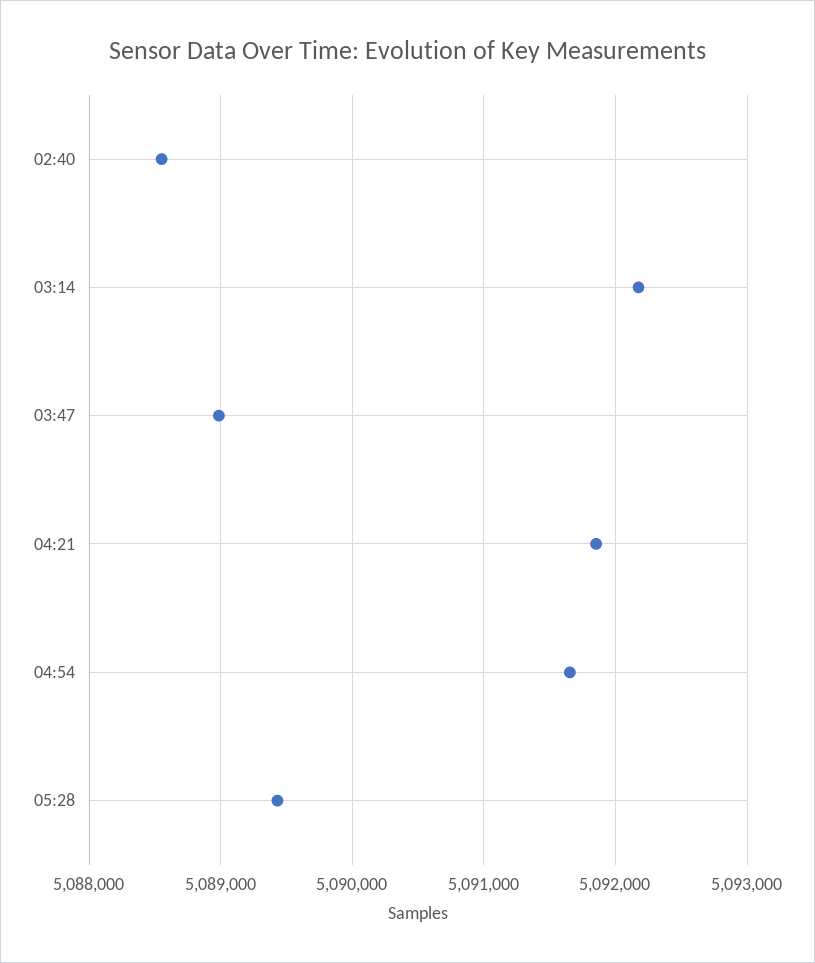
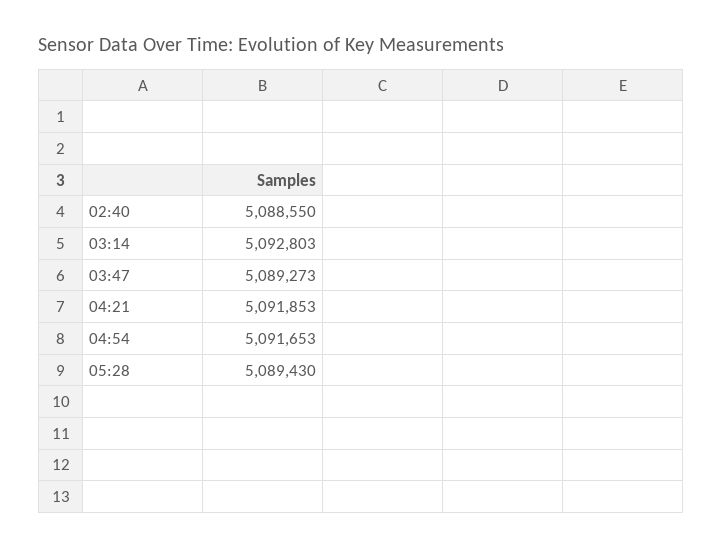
  {
    "02:40": 5088550,
-   "03:14": 5092200,
+   "03:14": 5092803,
-   "03:47": 5089000,
+   "03:47": 5089273,
    "04:21": 5091853,
    "04:54": 5091653,
    "05:28": 5089430
  }

